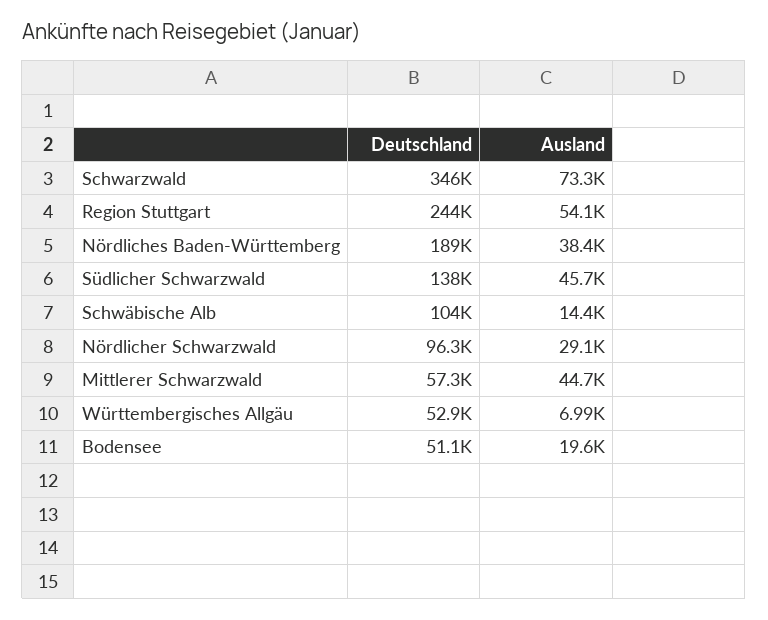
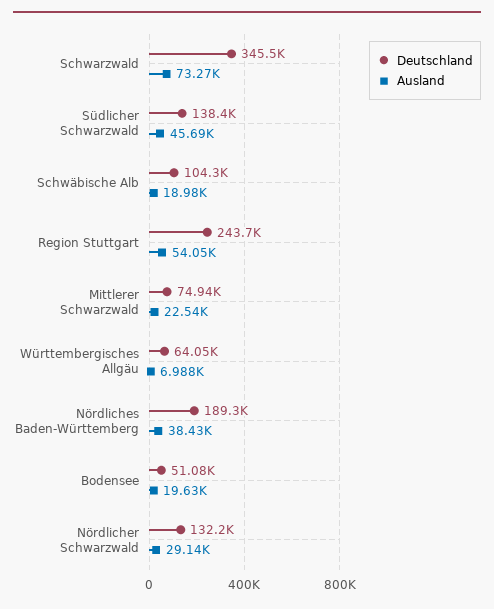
  {
    "Deutschland": {
      "Schwarzwald": 345500,
      "Region Stuttgart": 243700,
      "Nördliches Baden-Württemberg": 189300,
      "Südlicher Schwarzwald": 138400,
      "Schwäbische Alb": 104300,
-     "Nördlicher Schwarzwald": 96300,
+     "Nördlicher Schwarzwald": 132200,
-     "Mittlerer Schwarzwald": 57300,
+     "Mittlerer Schwarzwald": 74940,
-     "Württembergisches Allgäu": 52900,
+     "Württembergisches Allgäu": 64050,
      "Bodensee": 51080
    },
    "Ausland": {
      "Schwarzwald": 73270,
      "Region Stuttgart": 54050,
      "Nördliches Baden-Württemberg": 38430,
      "Südlicher Schwarzwald": 45690,
-     "Schwäbische Alb": 14400,
+     "Schwäbische Alb": 18980,
      "Nördlicher Schwarzwald": 29140,
-     "Mittlerer Schwarzwald": 44700,
+     "Mittlerer Schwarzwald": 22540,
      "Württembergisches Allgäu": 6988,
      "Bodensee": 19630
    }
  }

